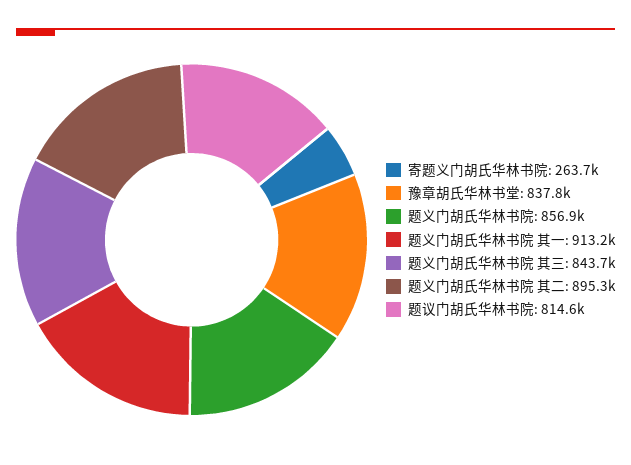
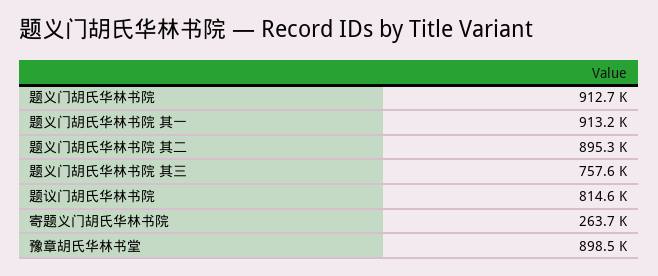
  {
    "寄题义门胡氏华林书院": 263700,
-   "豫章胡氏华林书堂": 837800,
+   "豫章胡氏华林书堂": 898500,
-   "题义门胡氏华林书院": 856900,
+   "题义门胡氏华林书院": 912700,
    "题义门胡氏华林书院 其一": 913200,
-   "题义门胡氏华林书院 其三": 843700,
+   "题义门胡氏华林书院 其三": 757600,
    "题义门胡氏华林书院 其二": 895300,
    "题议门胡氏华林书院": 814600
  }

